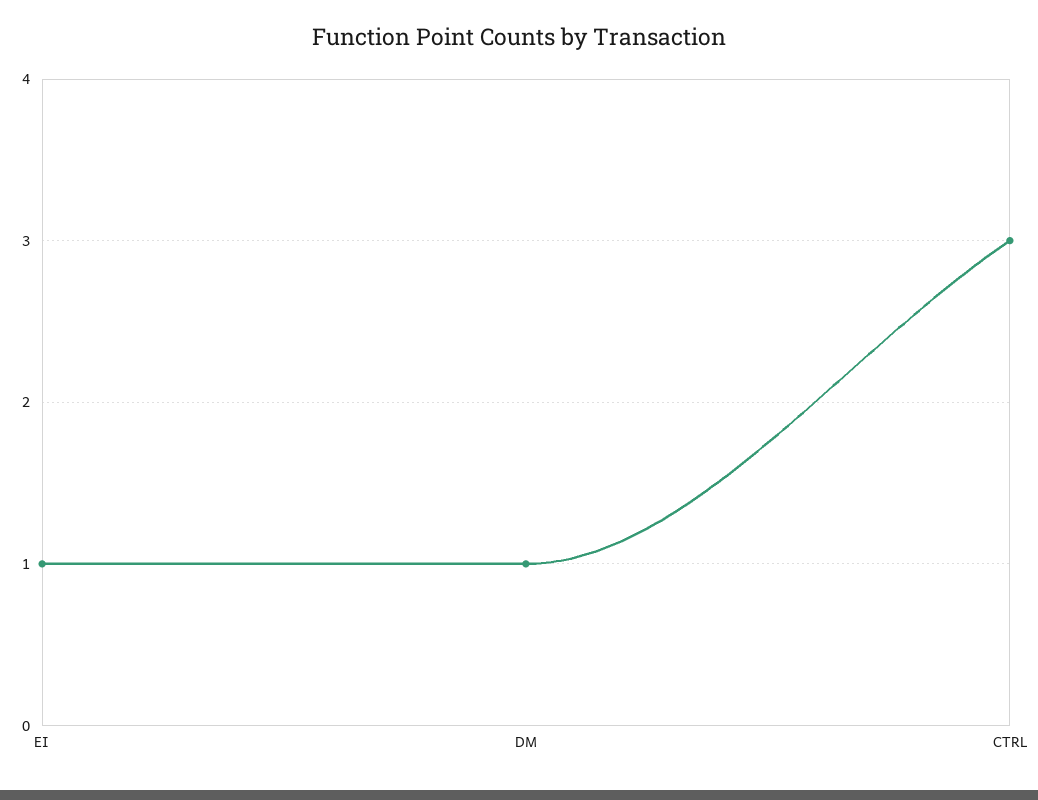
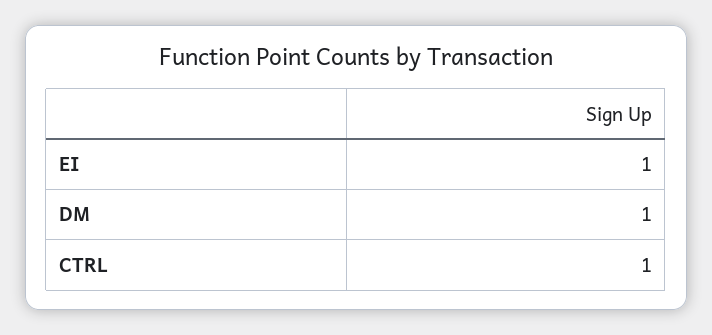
  {
    "EI": 1,
    "DM": 1,
-   "CTRL": 3
+   "CTRL": 1
  }

